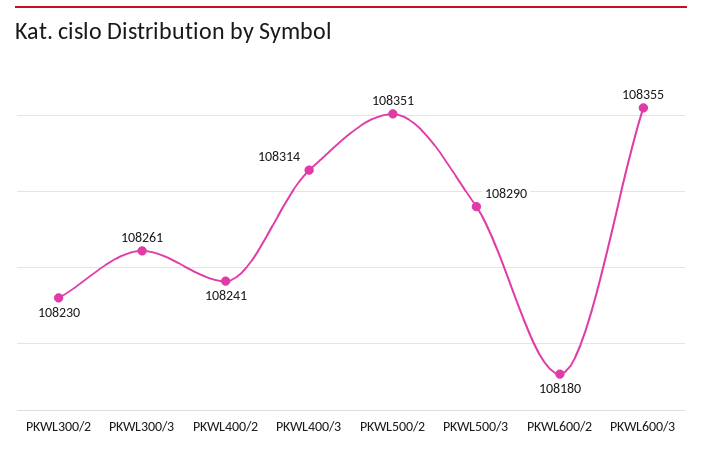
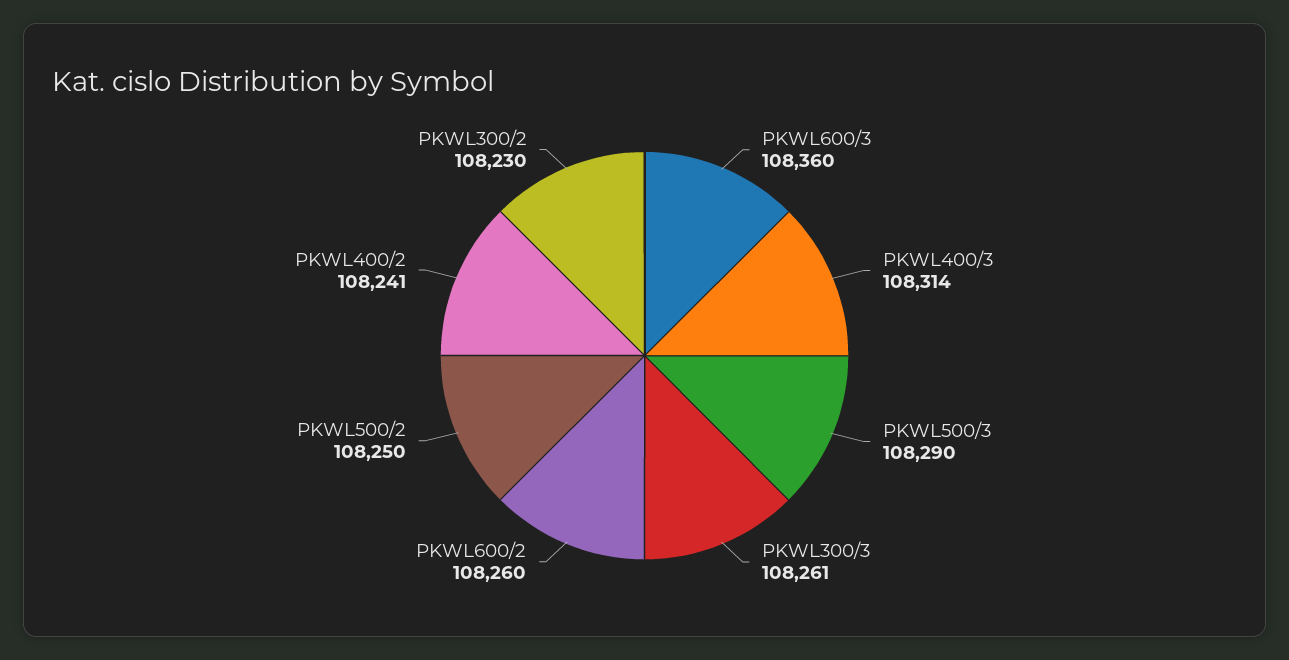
  {
    "PKWL300/2": 108230,
    "PKWL300/3": 108261,
    "PKWL400/2": 108241,
    "PKWL400/3": 108314,
-   "PKWL500/2": 108351,
+   "PKWL500/2": 108250,
    "PKWL500/3": 108290,
-   "PKWL600/2": 108180,
+   "PKWL600/2": 108260,
-   "PKWL600/3": 108355
+   "PKWL600/3": 108360
  }

